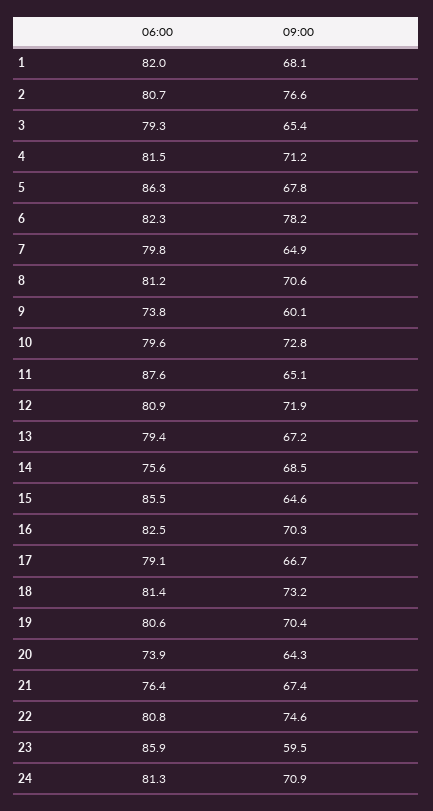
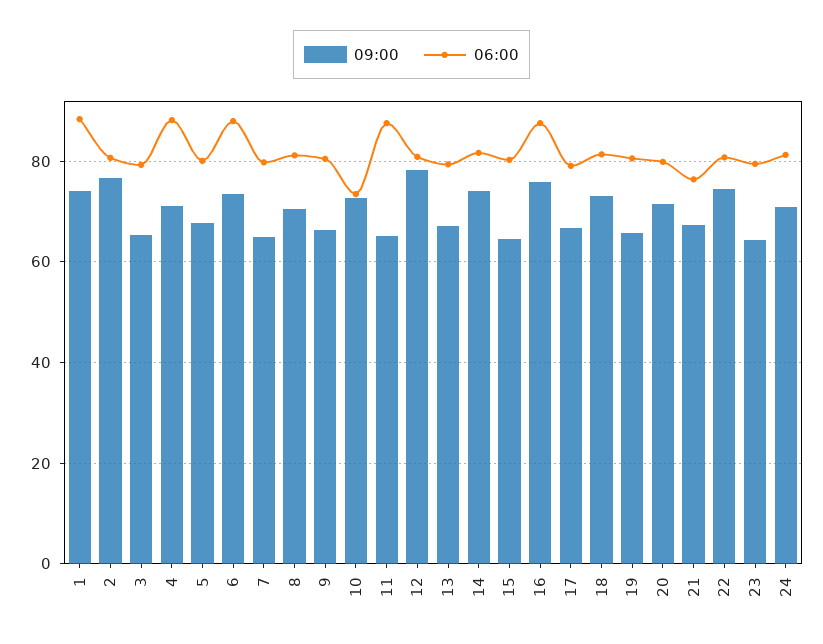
  {
    "06:00": {
-     "1": 82,
+     "1": 88,
      "2": 80.7,
      "3": 79.3,
-     "4": 81.5,
+     "4": 88,
-     "5": 86.3,
+     "5": 80,
-     "6": 82.3,
+     "6": 88,
      "7": 79.8,
      "8": 81.2,
-     "9": 73.8,
+     "9": 80,
-     "10": 79.6,
+     "10": 74,
      "11": 87.6,
      "12": 80.9,
      "13": 79.4,
-     "14": 75.6,
+     "14": 82,
-     "15": 85.5,
+     "15": 80,
-     "16": 82.5,
+     "16": 88,
      "17": 79.1,
      "18": 81.4,
      "19": 80.6,
-     "20": 73.9,
+     "20": 80,
      "21": 76.4,
      "22": 80.8,
-     "23": 85.9,
+     "23": 80,
      "24": 81.3
    },
    "09:00": {
-     "1": 68.1,
+     "1": 74,
      "2": 76.6,
      "3": 65.4,
      "4": 71.2,
      "5": 67.8,
-     "6": 78.2,
+     "6": 74,
      "7": 64.9,
      "8": 70.6,
-     "9": 60.1,
+     "9": 66,
      "10": 72.8,
      "11": 65.1,
-     "12": 71.9,
+     "12": 78,
      "13": 67.2,
-     "14": 68.5,
+     "14": 74,
      "15": 64.6,
-     "16": 70.3,
+     "16": 76,
      "17": 66.7,
      "18": 73.2,
-     "19": 70.4,
+     "19": 66,
-     "20": 64.3,
+     "20": 72,
      "21": 67.4,
      "22": 74.6,
-     "23": 59.5,
+     "23": 64,
      "24": 70.9
    }
  }

